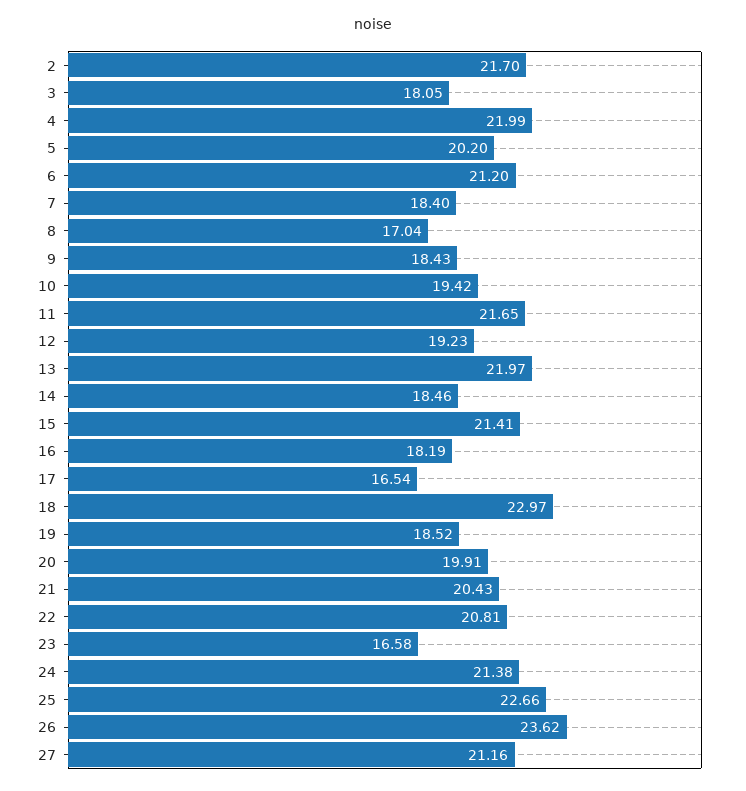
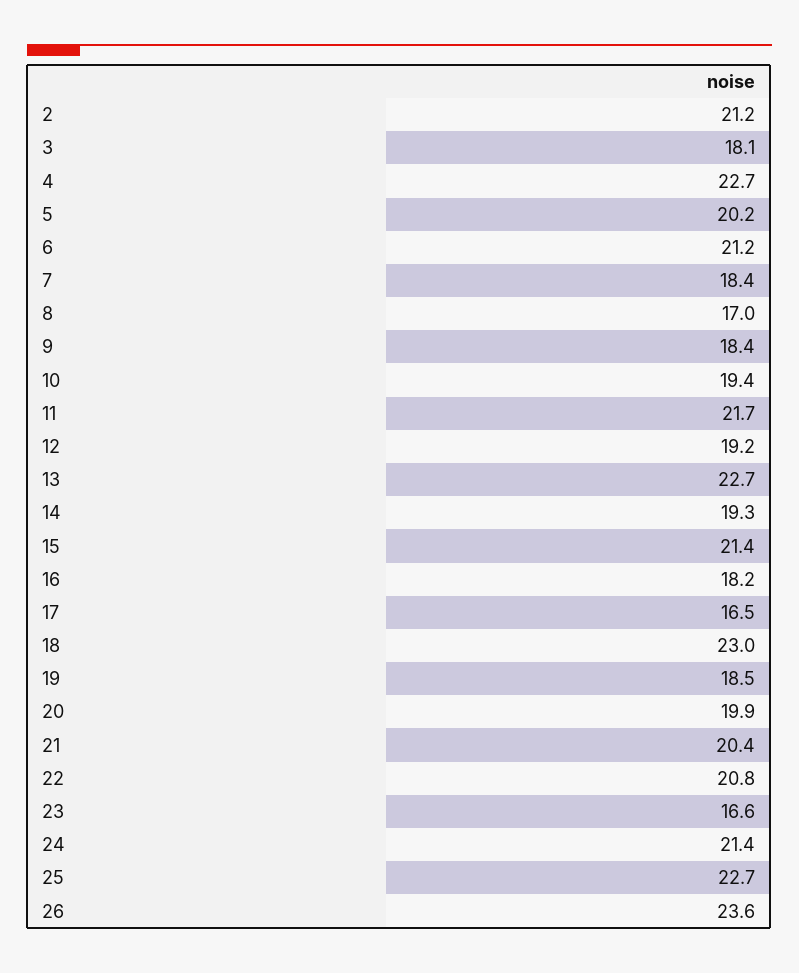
  {
-   "2": 21.7,
+   "2": 21.2,
    "3": 18.05,
-   "4": 21.99,
+   "4": 22.7,
    "5": 20.2,
    "6": 21.2,
    "7": 18.4,
    "8": 17.04,
    "9": 18.43,
    "10": 19.42,
    "11": 21.65,
    "12": 19.23,
-   "13": 21.97,
+   "13": 22.7,
-   "14": 18.46,
+   "14": 19.3,
    "15": 21.41,
    "16": 18.19,
    "17": 16.54,
    "18": 22.97,
    "19": 18.52,
    "20": 19.91,
    "21": 20.43,
    "22": 20.81,
    "23": 16.58,
    "24": 21.38,
    "25": 22.66,
-   "26": 23.62,
+   "26": 23.62
-   "27": 21.16
  }

